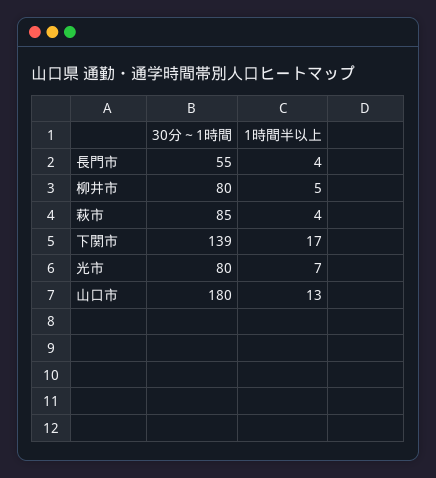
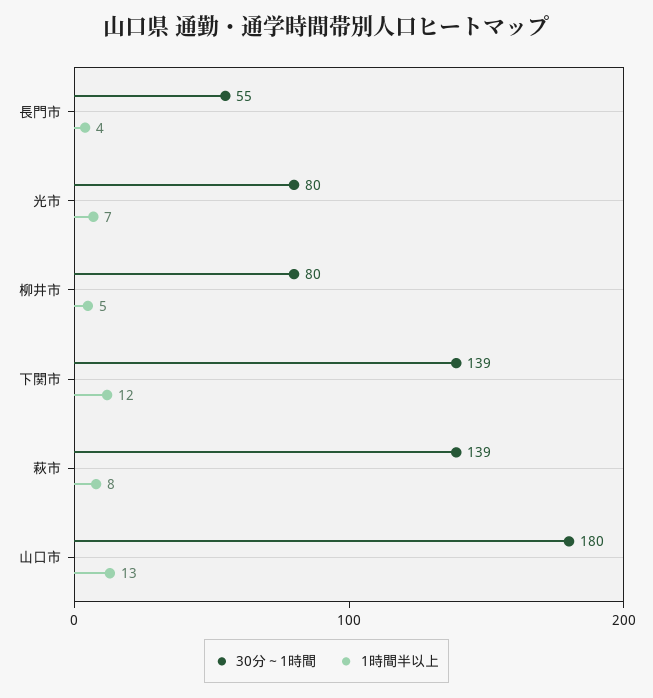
  {
    "30分～1時間": {
      "長門市": 55,
      "柳井市": 80,
-     "萩市": 85,
+     "萩市": 139,
      "下関市": 139,
      "光市": 80,
      "山口市": 180
    },
    "1時間半以上": {
      "長門市": 4,
      "柳井市": 5,
-     "萩市": 4,
+     "萩市": 8,
-     "下関市": 17,
+     "下関市": 12,
      "光市": 7,
      "山口市": 13
    }
  }

